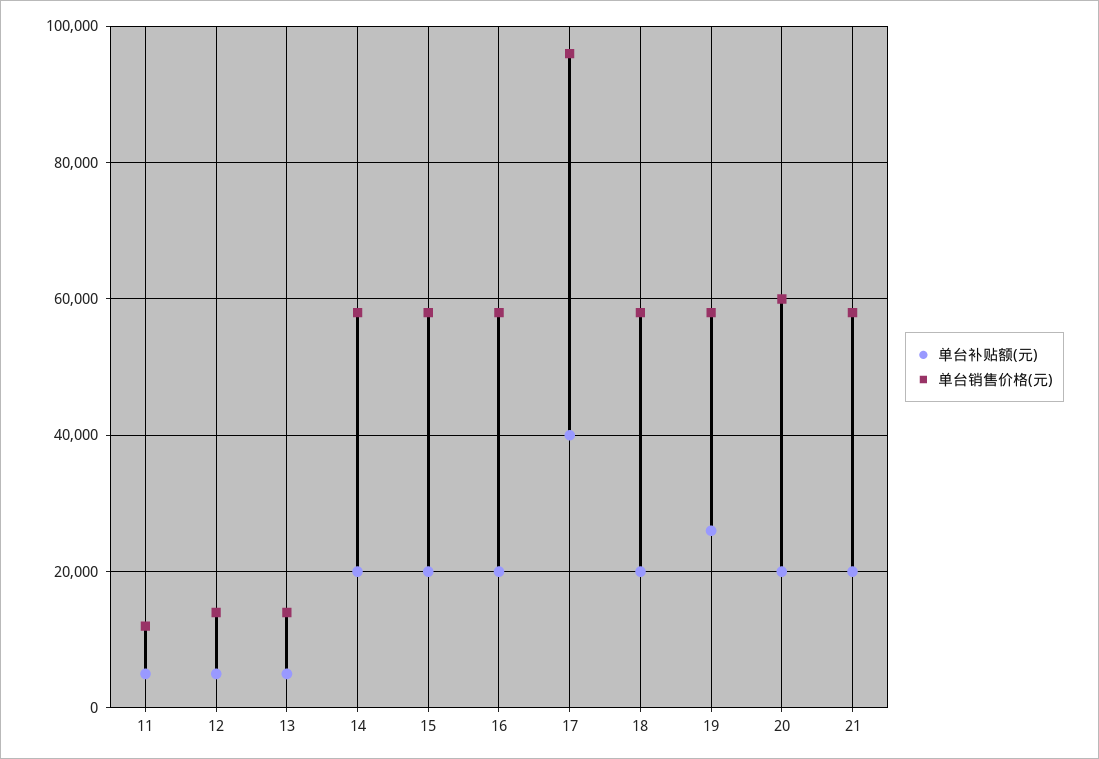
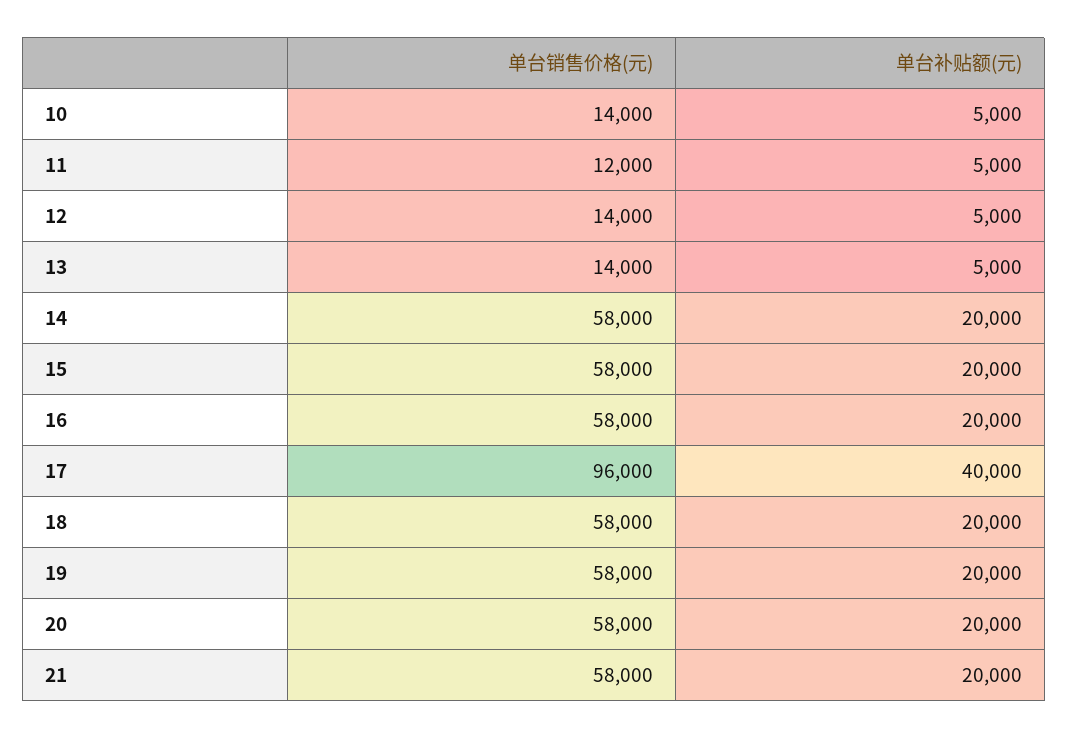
  {
    "单台补贴额(元)": {
      "11": 5000,
      "12": 5000,
      "13": 5000,
      "14": 20000,
      "15": 20000,
      "16": 20000,
      "17": 40000,
      "18": 20000,
-     "19": 26000,
+     "19": 20000,
      "20": 20000,
-     "21": 20000
+     "21": 20000,
+     "10": 5000
    },
    "单台销售价格(元)": {
      "11": 12000,
      "12": 14000,
      "13": 14000,
      "14": 58000,
      "15": 58000,
      "16": 58000,
      "17": 96000,
      "18": 58000,
      "19": 58000,
-     "20": 60000,
+     "20": 58000,
-     "21": 58000
+     "21": 58000,
+     "10": 14000
    }
  }

